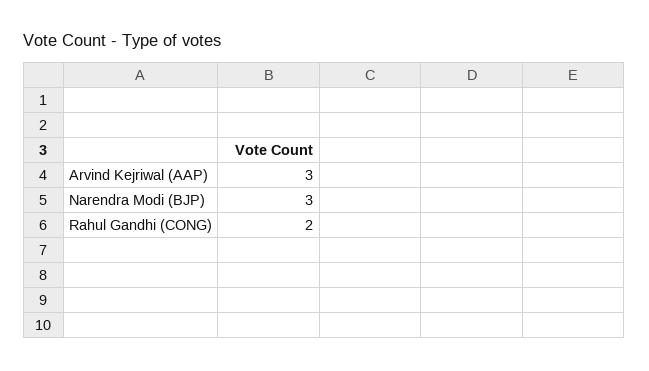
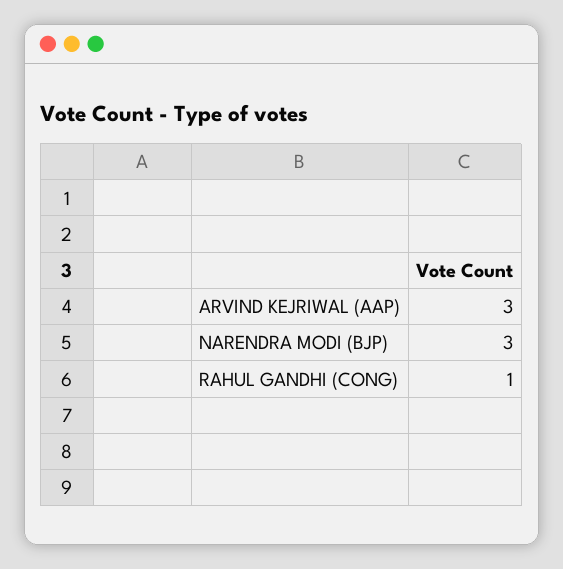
  {
    "Arvind Kejriwal (AAP)": 3,
    "Narendra Modi (BJP)": 3,
-   "Rahul Gandhi (CONG)": 2
+   "Rahul Gandhi (CONG)": 1
  }

